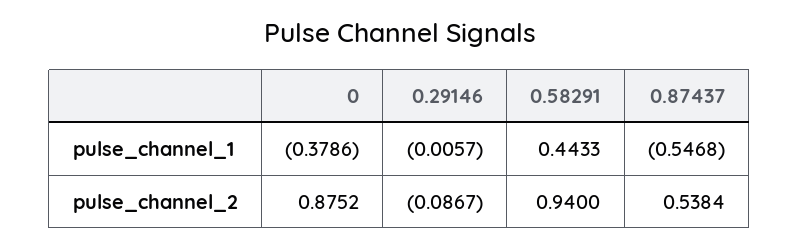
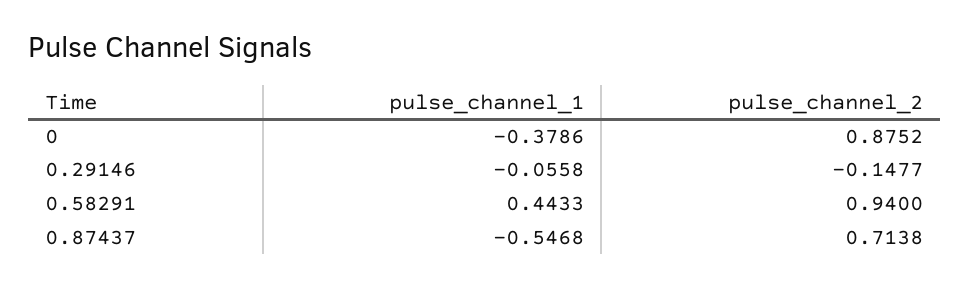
  {
    "0": {
      "pulse_channel_1": -0.3786,
      "pulse_channel_2": 0.8752
    },
    "0.29146": {
-     "pulse_channel_1": -0.0057,
+     "pulse_channel_1": -0.0558,
-     "pulse_channel_2": -0.0867
+     "pulse_channel_2": -0.1477
    },
    "0.58291": {
      "pulse_channel_1": 0.4433,
      "pulse_channel_2": 0.94
    },
    "0.87437": {
      "pulse_channel_1": -0.5468,
-     "pulse_channel_2": 0.5384
+     "pulse_channel_2": 0.7138
    }
  }

